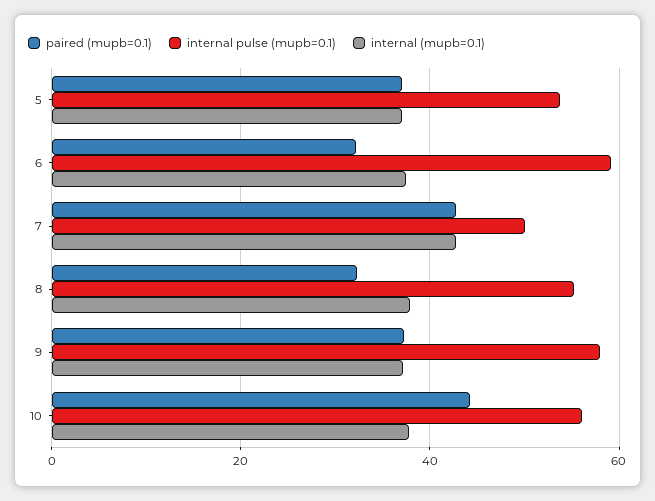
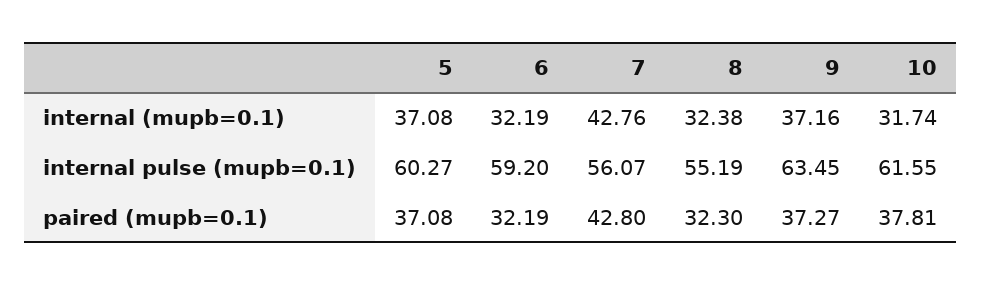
  {
    "paired (mupb=0.1)": {
      "5": 37.08,
      "6": 32.19,
      "7": 42.8,
      "8": 32.3,
      "9": 37.27,
-     "10": 44
+     "10": 37.81
    },
    "internal pulse (mupb=0.1)": {
-     "5": 54,
+     "5": 60.27,
      "6": 59.2,
-     "7": 50,
+     "7": 56.07,
      "8": 55.19,
-     "9": 58,
+     "9": 63.45,
-     "10": 56
+     "10": 61.55
    },
    "internal (mupb=0.1)": {
      "5": 37.08,
-     "6": 38,
+     "6": 32.19,
      "7": 42.76,
-     "8": 38,
+     "8": 32.38,
      "9": 37.16,
-     "10": 38
+     "10": 31.74
    }
  }

